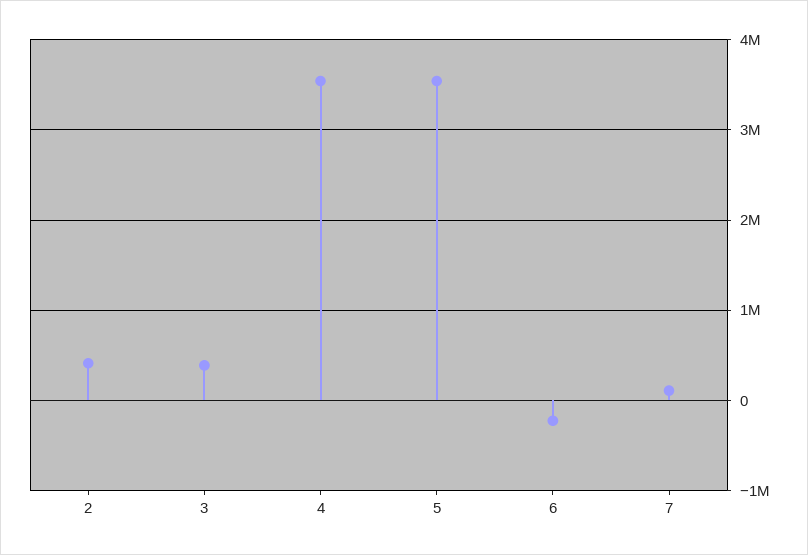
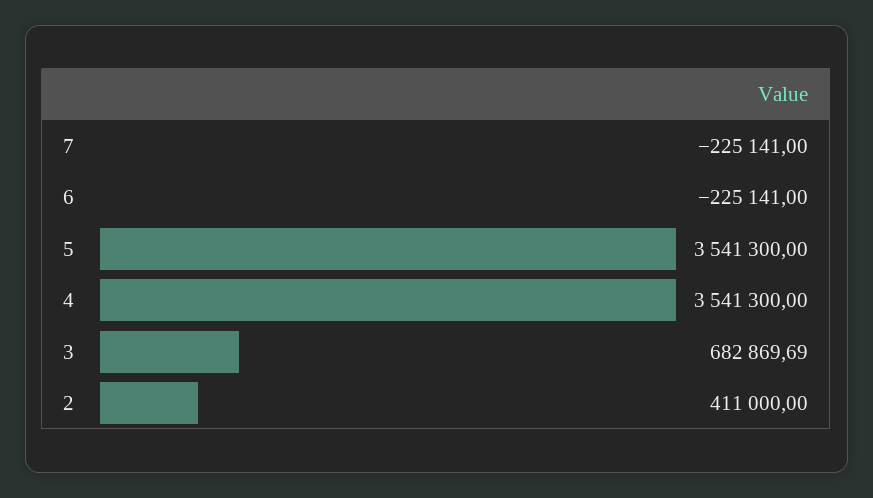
  {
    "2": 411000,
-   "3": 400000,
+   "3": 682869.69,
    "4": 3541300,
    "5": 3541300,
    "6": -225141,
-   "7": 100000
+   "7": -225141
  }

